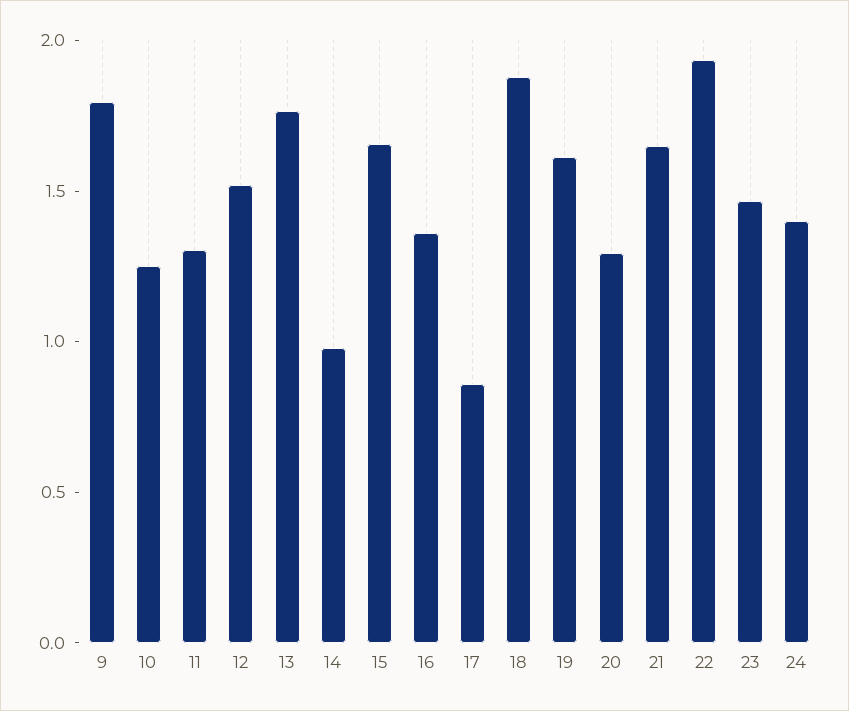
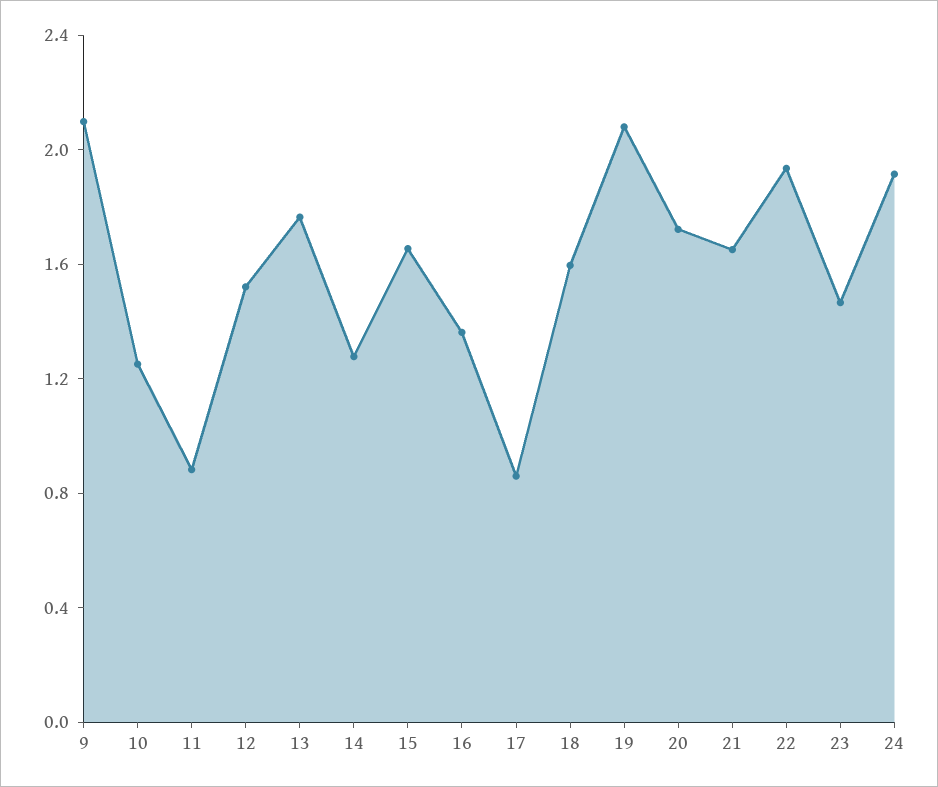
  {
-   "9": 1.8,
+   "9": 2.1,
    "10": 1.3,
-   "11": 1.3,
+   "11": 0.9,
    "12": 1.5,
    "13": 1.8,
-   "14": 1,
+   "14": 1.3,
    "15": 1.7,
    "16": 1.4,
    "17": 0.9,
-   "18": 1.9,
+   "18": 1.6,
-   "19": 1.6,
+   "19": 2.1,
-   "20": 1.3,
+   "20": 1.7,
    "21": 1.7,
    "22": 1.9,
    "23": 1.5,
-   "24": 1.4
+   "24": 1.9
  }

